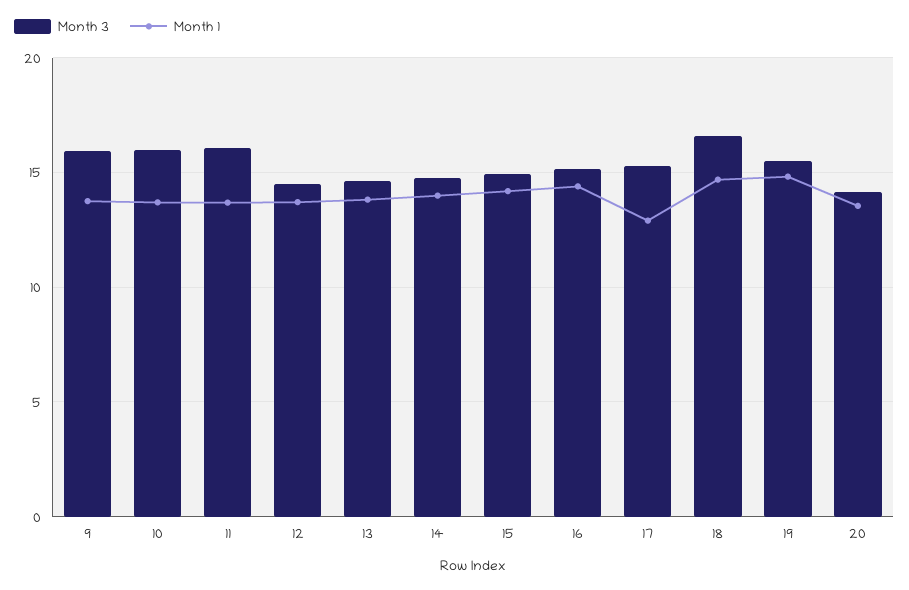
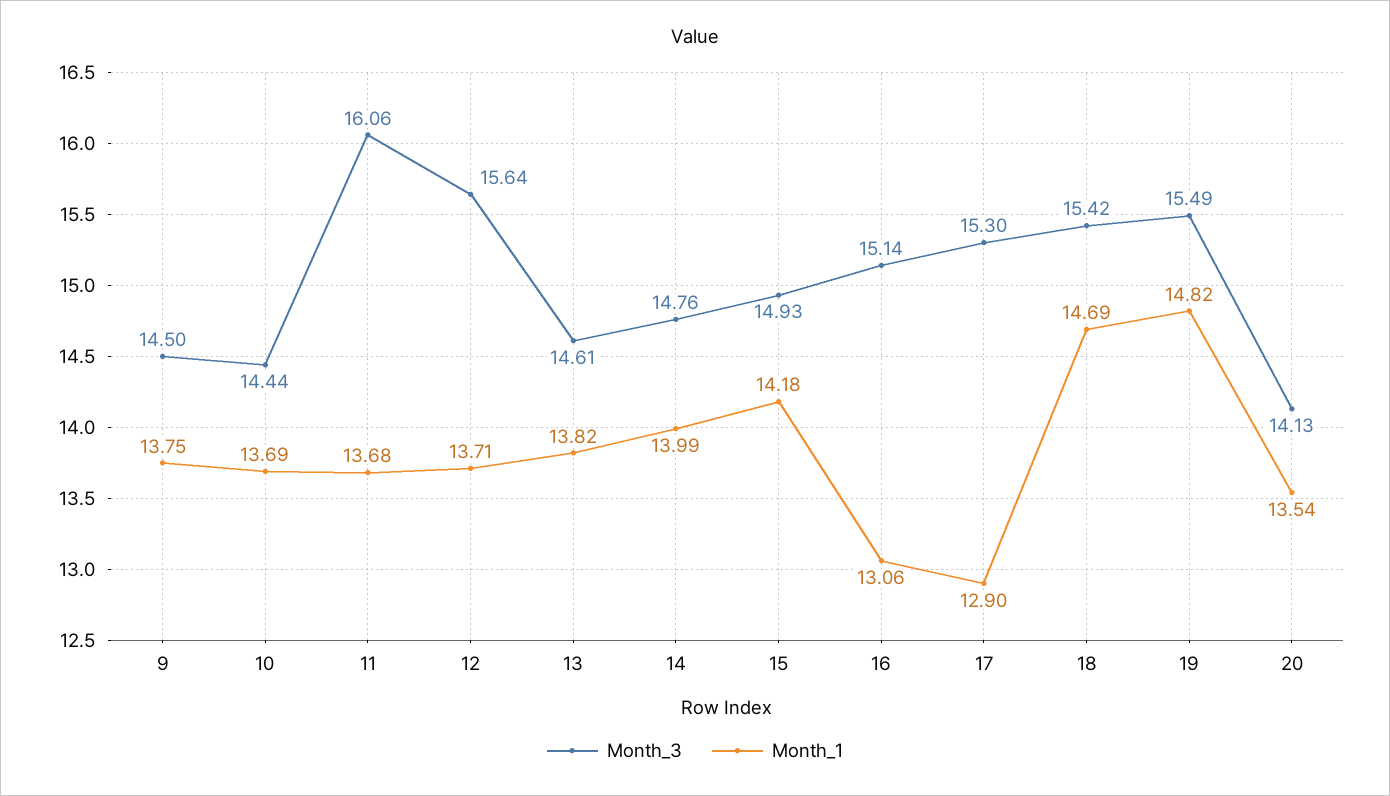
  {
    "Month 3": {
-     "9": 16,
+     "9": 14.5,
-     "10": 16,
+     "10": 14.44,
      "11": 16.06,
-     "12": 14.5,
+     "12": 15.64,
      "13": 14.61,
      "14": 14.76,
      "15": 14.93,
      "16": 15.14,
      "17": 15.3,
-     "18": 16.5,
+     "18": 15.42,
      "19": 15.49,
      "20": 14.13
    },
    "Month 1": {
      "9": 13.75,
      "10": 13.69,
      "11": 13.68,
      "12": 13.71,
      "13": 13.82,
      "14": 13.99,
      "15": 14.18,
-     "16": 14.5,
+     "16": 13.06,
      "17": 12.9,
      "18": 14.69,
      "19": 14.82,
      "20": 13.54
    }
  }

